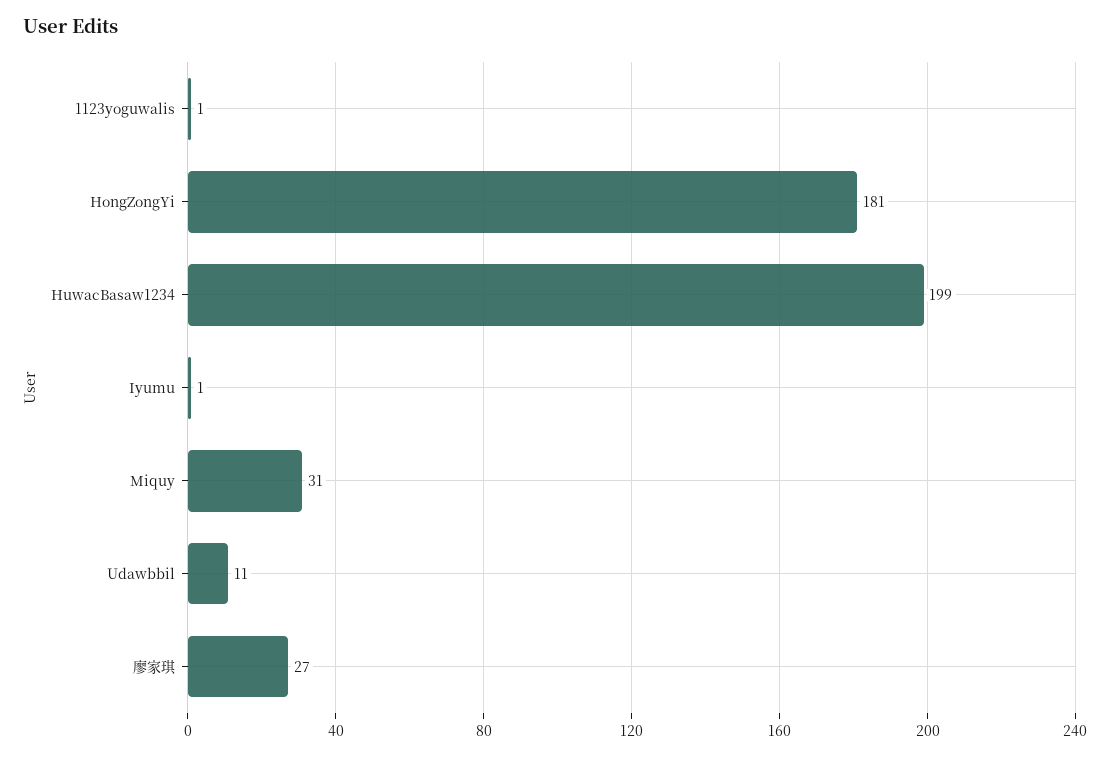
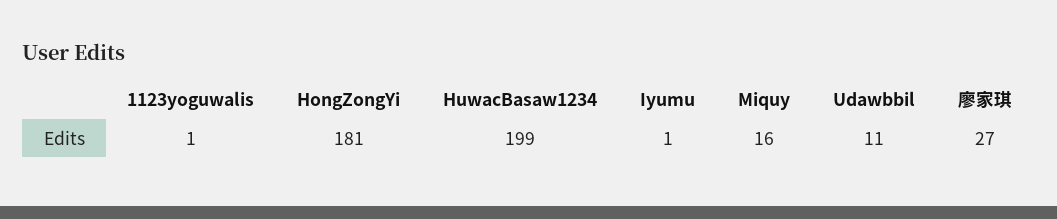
  {
    "1123yoguwalis": 1,
    "HongZongYi": 181,
    "HuwacBasaw1234": 199,
    "Iyumu": 1,
-   "Miquy": 31,
+   "Miquy": 16,
    "Udawbbil": 11,
    "廖家琪": 27
  }

